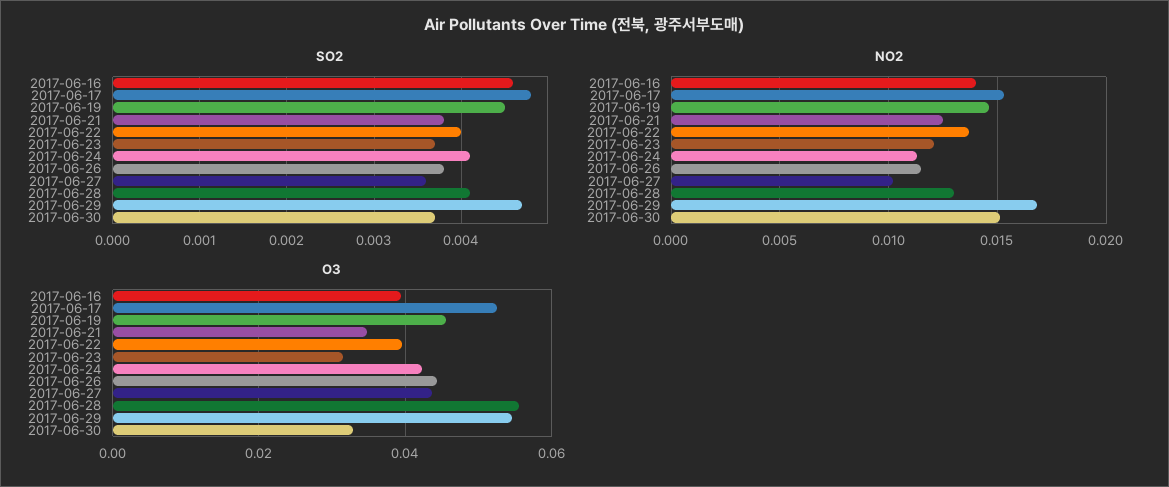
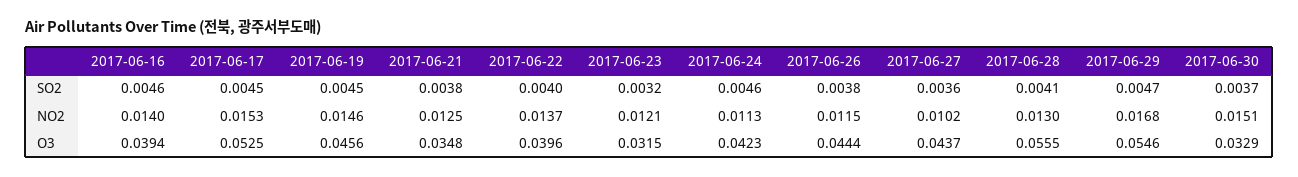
  {
    "SO2": {
      "2017-06-16": 0.0046,
-     "2017-06-17": 0.0048,
+     "2017-06-17": 0.0045,
      "2017-06-19": 0.0045,
      "2017-06-21": 0.0038,
      "2017-06-22": 0.004,
-     "2017-06-23": 0.0037,
+     "2017-06-23": 0.0032,
-     "2017-06-24": 0.0041,
+     "2017-06-24": 0.0046,
      "2017-06-26": 0.0038,
      "2017-06-27": 0.0036,
      "2017-06-28": 0.0041,
      "2017-06-29": 0.0047,
      "2017-06-30": 0.0037
    },
    "NO2": {
      "2017-06-16": 0.014,
      "2017-06-17": 0.0153,
      "2017-06-19": 0.0146,
      "2017-06-21": 0.0125,
      "2017-06-22": 0.0137,
      "2017-06-23": 0.0121,
      "2017-06-24": 0.0113,
      "2017-06-26": 0.0115,
      "2017-06-27": 0.0102,
      "2017-06-28": 0.013,
      "2017-06-29": 0.0168,
      "2017-06-30": 0.0151
    },
    "O3": {
      "2017-06-16": 0.0394,
      "2017-06-17": 0.0525,
      "2017-06-19": 0.0456,
      "2017-06-21": 0.0348,
      "2017-06-22": 0.0396,
      "2017-06-23": 0.0315,
      "2017-06-24": 0.0423,
      "2017-06-26": 0.0444,
      "2017-06-27": 0.0437,
      "2017-06-28": 0.0555,
      "2017-06-29": 0.0546,
      "2017-06-30": 0.0329
    }
  }

